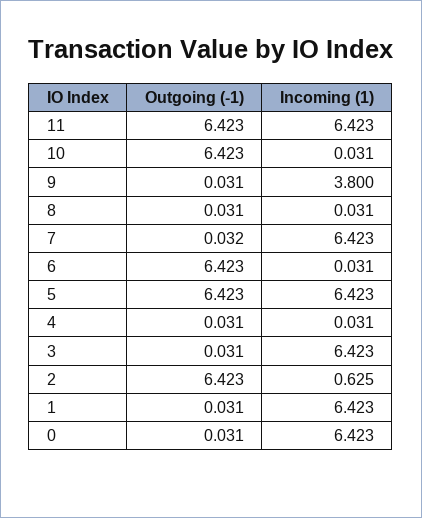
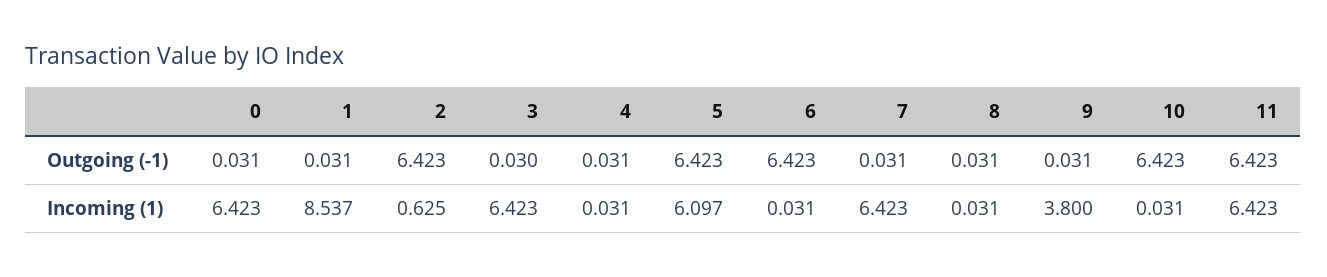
  {
    "Outgoing (-1)": {
      "11": 6.423,
      "10": 6.423,
      "9": 0.031,
      "8": 0.031,
-     "7": 0.032,
+     "7": 0.031,
      "6": 6.423,
      "5": 6.423,
      "4": 0.031,
-     "3": 0.031,
+     "3": 0.03,
      "2": 6.423,
      "1": 0.031,
      "0": 0.031
    },
    "Incoming (1)": {
      "11": 6.423,
      "10": 0.031,
      "9": 3.8,
      "8": 0.031,
      "7": 6.423,
      "6": 0.031,
-     "5": 6.423,
+     "5": 6.097,
      "4": 0.031,
      "3": 6.423,
      "2": 0.625,
-     "1": 6.423,
+     "1": 8.537,
      "0": 6.423
    }
  }

